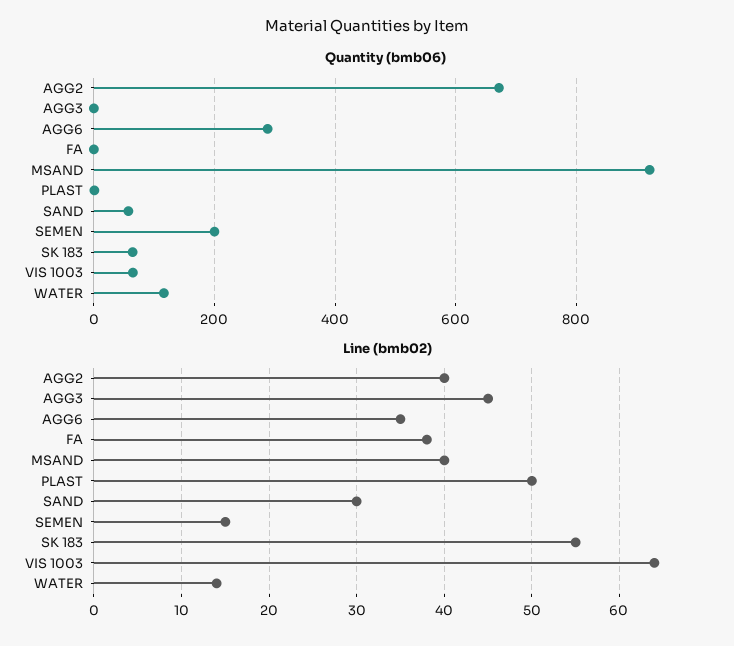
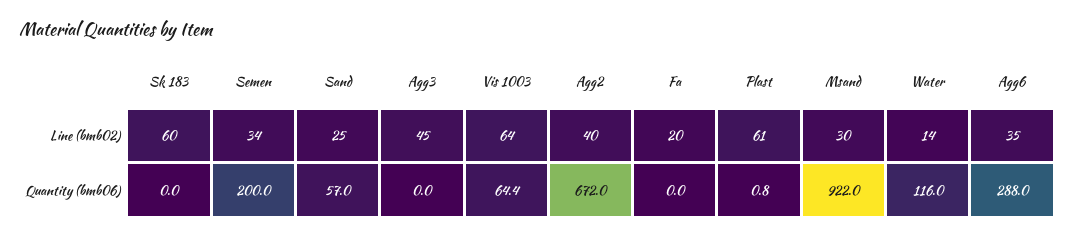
  {
    "Quantity (bmb06)": {
      "AGG2": 672,
      "AGG3": 0,
      "AGG6": 288,
      "FA": 0,
      "MSAND": 922,
      "PLAST": 0.8,
      "SAND": 57,
      "SEMEN": 200,
-     "SK 183": 60,
+     "SK 183": 0,
      "VIS 1003": 64.4,
      "WATER": 116
    },
    "Line (bmb02)": {
      "AGG2": 40,
      "AGG3": 45,
      "AGG6": 35,
-     "FA": 38,
+     "FA": 20,
-     "MSAND": 40,
+     "MSAND": 30,
-     "PLAST": 50,
+     "PLAST": 61,
-     "SAND": 30,
+     "SAND": 25,
-     "SEMEN": 15,
+     "SEMEN": 34,
-     "SK 183": 55,
+     "SK 183": 60,
      "VIS 1003": 64,
      "WATER": 14
    }
  }

